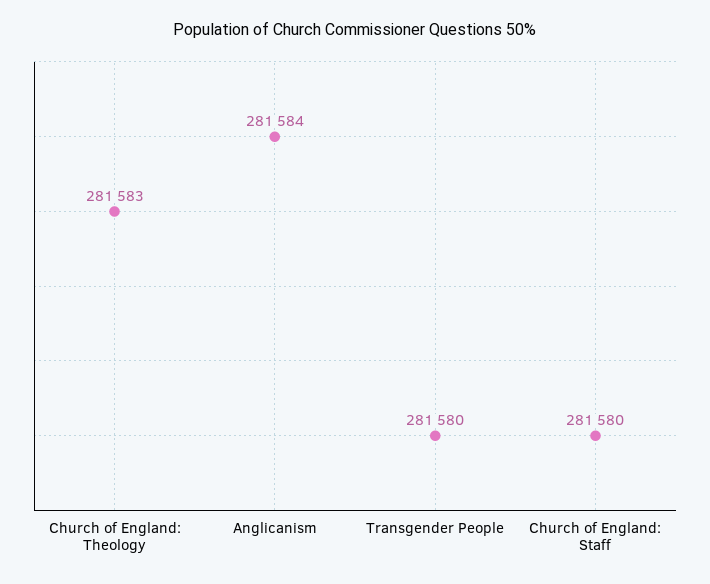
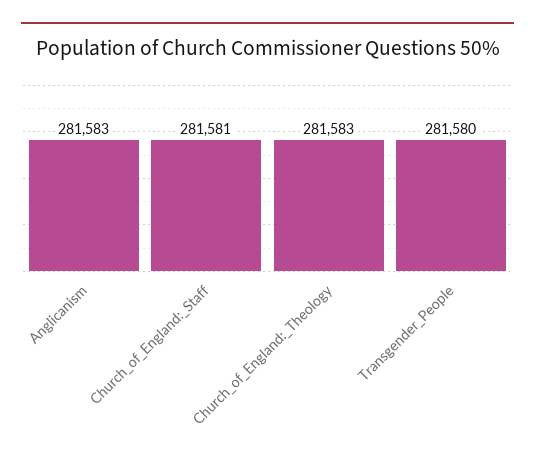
  {
    "Church of England: Theology": 281583,
-   "Anglicanism": 281584,
+   "Anglicanism": 281583,
    "Transgender People": 281580,
-   "Church of England: Staff": 281580
+   "Church of England: Staff": 281581
  }

